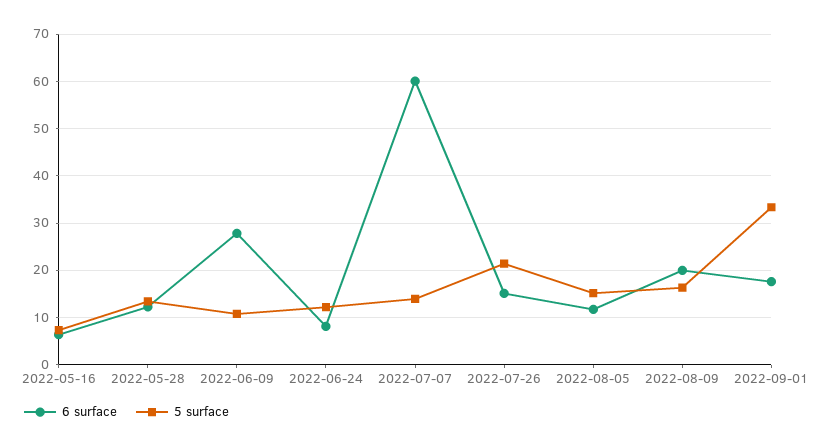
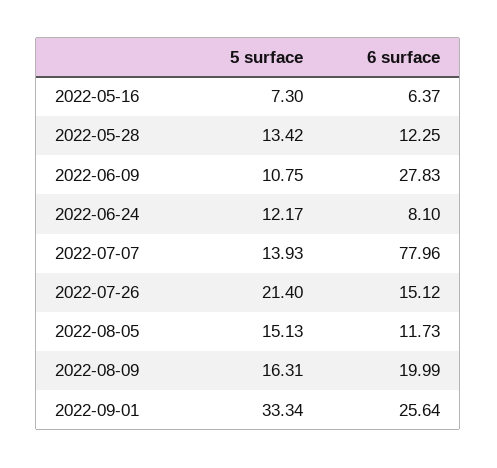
  {
    "6 surface": {
      "2022-05-16": 6.37,
      "2022-05-28": 12.25,
      "2022-06-09": 27.83,
      "2022-06-24": 8.1,
-     "2022-07-07": 60,
+     "2022-07-07": 77.96,
      "2022-07-26": 15.12,
      "2022-08-05": 11.73,
      "2022-08-09": 19.99,
-     "2022-09-01": 18
+     "2022-09-01": 25.64
    },
    "5 surface": {
      "2022-05-16": 7.3,
      "2022-05-28": 13.42,
      "2022-06-09": 10.75,
      "2022-06-24": 12.17,
      "2022-07-07": 13.93,
      "2022-07-26": 21.4,
      "2022-08-05": 15.13,
      "2022-08-09": 16.31,
      "2022-09-01": 33.34
    }
  }

